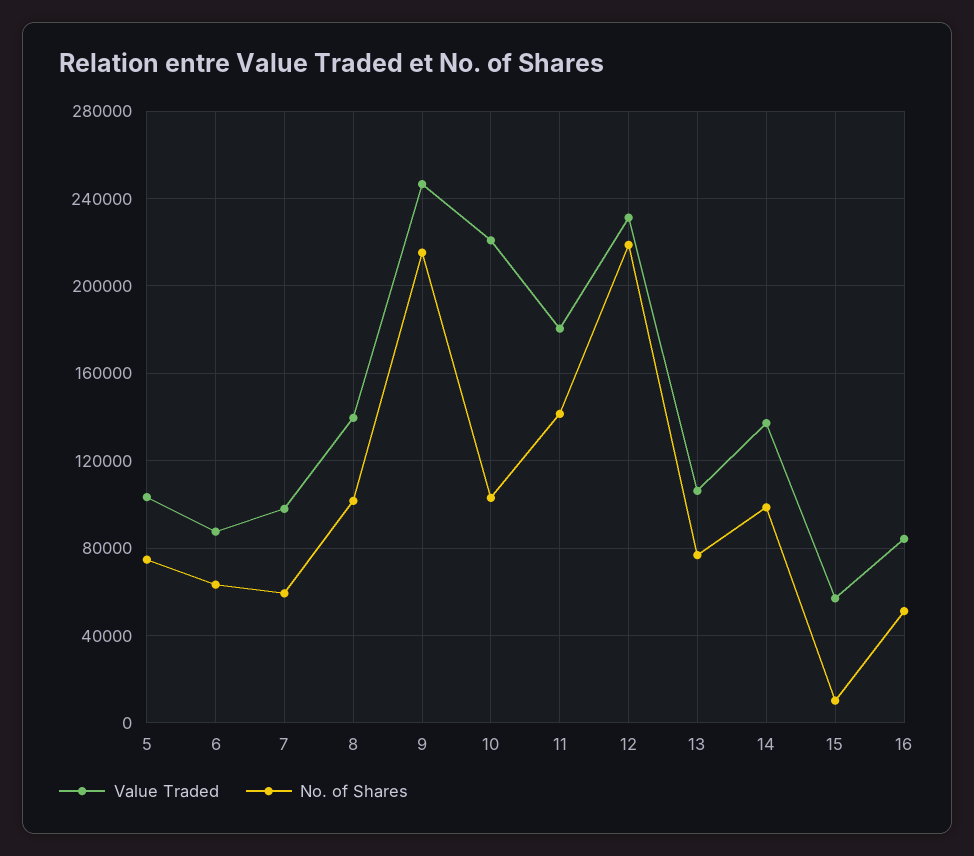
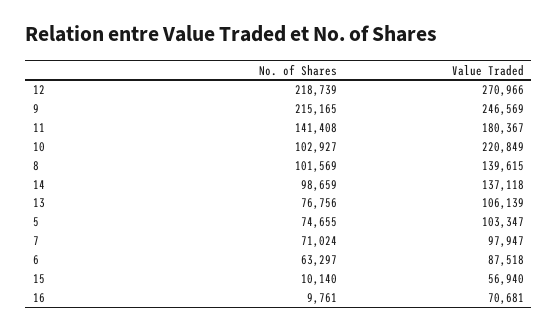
  {
    "Value Traded": {
      "5": 103347,
      "6": 87518,
      "7": 97947,
      "8": 139615,
      "9": 246569,
      "10": 220849,
      "11": 180367,
-     "12": 230000,
+     "12": 270966,
      "13": 106139,
      "14": 137118,
      "15": 56940,
-     "16": 85000
+     "16": 70681
    },
    "No. of Shares": {
      "5": 74655,
      "6": 63297,
-     "7": 60000,
+     "7": 71024,
      "8": 101569,
      "9": 215165,
      "10": 102927,
      "11": 141408,
      "12": 218739,
      "13": 76756,
      "14": 98659,
      "15": 10140,
-     "16": 50000
+     "16": 9761
    }
  }

